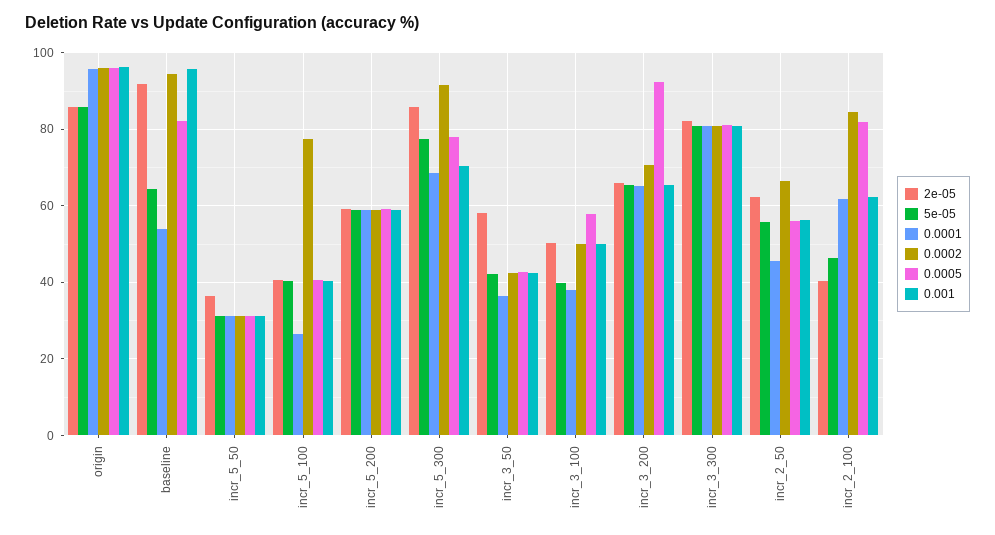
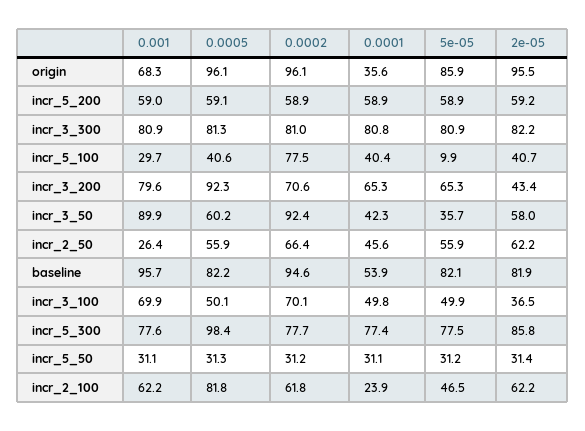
  {
    "2e-05": {
-     "origin": 86,
+     "origin": 95.5,
-     "baseline": 92,
+     "baseline": 81.9,
-     "incr_5_50": 36,
+     "incr_5_50": 31.4,
      "incr_5_100": 40.7,
      "incr_5_200": 59.2,
      "incr_5_300": 85.8,
      "incr_3_50": 58,
-     "incr_3_100": 50,
+     "incr_3_100": 36.5,
-     "incr_3_200": 66,
+     "incr_3_200": 43.4,
      "incr_3_300": 82.2,
      "incr_2_50": 62.2,
-     "incr_2_100": 40
+     "incr_2_100": 62.2
    },
    "5e-05": {
      "origin": 85.9,
-     "baseline": 64,
+     "baseline": 82.1,
      "incr_5_50": 31.2,
-     "incr_5_100": 40,
+     "incr_5_100": 9.9,
      "incr_5_200": 58.9,
      "incr_5_300": 77.5,
-     "incr_3_50": 42,
+     "incr_3_50": 35.7,
-     "incr_3_100": 40,
+     "incr_3_100": 49.9,
      "incr_3_200": 65.3,
      "incr_3_300": 80.9,
      "incr_2_50": 55.9,
      "incr_2_100": 46.5
    },
    "0.0001": {
-     "origin": 96,
+     "origin": 35.6,
      "baseline": 53.9,
      "incr_5_50": 31.1,
-     "incr_5_100": 26,
+     "incr_5_100": 40.4,
      "incr_5_200": 58.9,
-     "incr_5_300": 68,
+     "incr_5_300": 77.4,
-     "incr_3_50": 36,
+     "incr_3_50": 42.3,
-     "incr_3_100": 38,
+     "incr_3_100": 49.8,
      "incr_3_200": 65.3,
      "incr_3_300": 80.8,
      "incr_2_50": 45.6,
-     "incr_2_100": 62
+     "incr_2_100": 23.9
    },
    "0.0002": {
      "origin": 96.1,
      "baseline": 94.6,
      "incr_5_50": 31.2,
      "incr_5_100": 77.5,
      "incr_5_200": 58.9,
-     "incr_5_300": 92,
+     "incr_5_300": 77.7,
-     "incr_3_50": 42,
+     "incr_3_50": 92.4,
-     "incr_3_100": 50,
+     "incr_3_100": 70.1,
      "incr_3_200": 70.6,
      "incr_3_300": 81,
      "incr_2_50": 66.4,
-     "incr_2_100": 84
+     "incr_2_100": 61.8
    },
    "0.0005": {
      "origin": 96.1,
      "baseline": 82.2,
      "incr_5_50": 31.3,
      "incr_5_100": 40.6,
      "incr_5_200": 59.1,
-     "incr_5_300": 78,
+     "incr_5_300": 98.4,
-     "incr_3_50": 42,
+     "incr_3_50": 60.2,
-     "incr_3_100": 58,
+     "incr_3_100": 50.1,
      "incr_3_200": 92.3,
      "incr_3_300": 81.3,
      "incr_2_50": 55.9,
      "incr_2_100": 81.8
    },
    "0.001": {
-     "origin": 96,
+     "origin": 68.3,
      "baseline": 95.7,
      "incr_5_50": 31.1,
-     "incr_5_100": 40,
+     "incr_5_100": 29.7,
      "incr_5_200": 59,
-     "incr_5_300": 70,
+     "incr_5_300": 77.6,
-     "incr_3_50": 42,
+     "incr_3_50": 89.9,
-     "incr_3_100": 50,
+     "incr_3_100": 69.9,
-     "incr_3_200": 66,
+     "incr_3_200": 79.6,
      "incr_3_300": 80.9,
-     "incr_2_50": 56,
+     "incr_2_50": 26.4,
      "incr_2_100": 62.2
    }
  }

